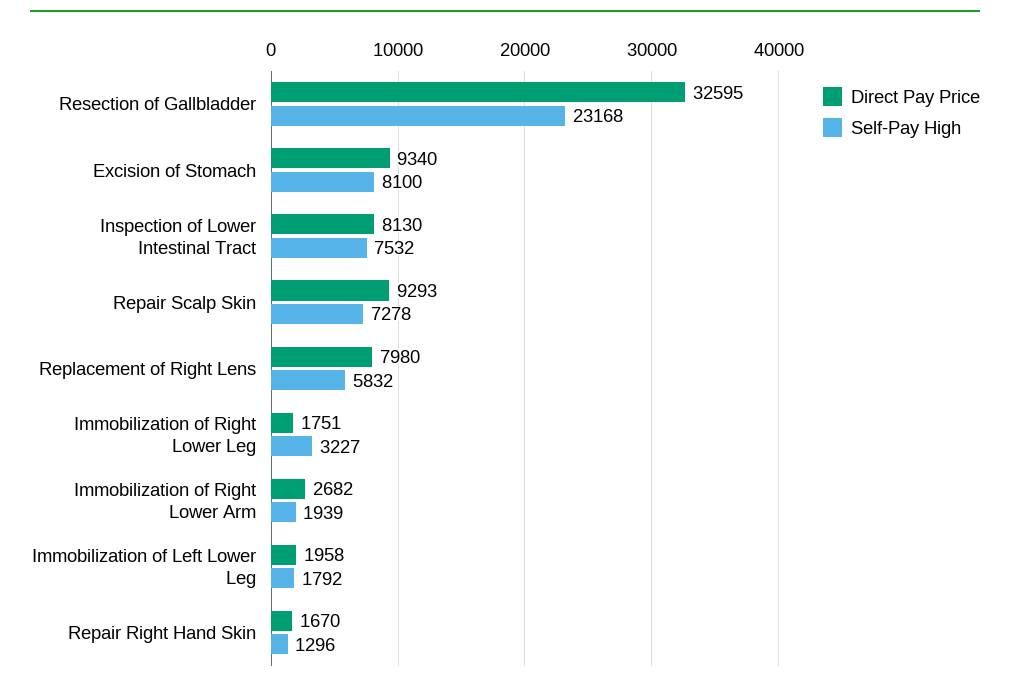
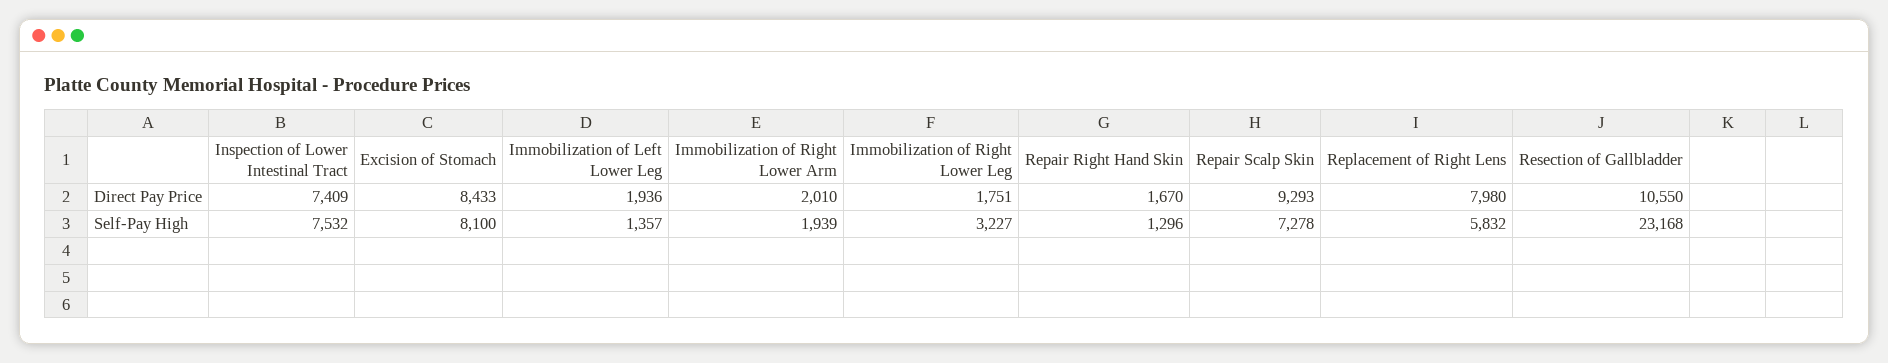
  {
    "Direct Pay Price": {
-     "Resection of Gallbladder": 32595,
+     "Resection of Gallbladder": 10550,
-     "Excision of Stomach": 9340,
+     "Excision of Stomach": 8433,
-     "Inspection of Lower Intestinal Tract": 8130,
+     "Inspection of Lower Intestinal Tract": 7409,
      "Repair Scalp Skin": 9293,
      "Replacement of Right Lens": 7980,
      "Immobilization of Right Lower Leg": 1751,
-     "Immobilization of Right Lower Arm": 2682,
+     "Immobilization of Right Lower Arm": 2010,
-     "Immobilization of Left Lower Leg": 1958,
+     "Immobilization of Left Lower Leg": 1936,
      "Repair Right Hand Skin": 1670
    },
    "Self-Pay High": {
      "Resection of Gallbladder": 23168,
      "Excision of Stomach": 8100,
      "Inspection of Lower Intestinal Tract": 7532,
      "Repair Scalp Skin": 7278,
      "Replacement of Right Lens": 5832,
      "Immobilization of Right Lower Leg": 3227,
      "Immobilization of Right Lower Arm": 1939,
-     "Immobilization of Left Lower Leg": 1792,
+     "Immobilization of Left Lower Leg": 1357,
      "Repair Right Hand Skin": 1296
    }
  }

